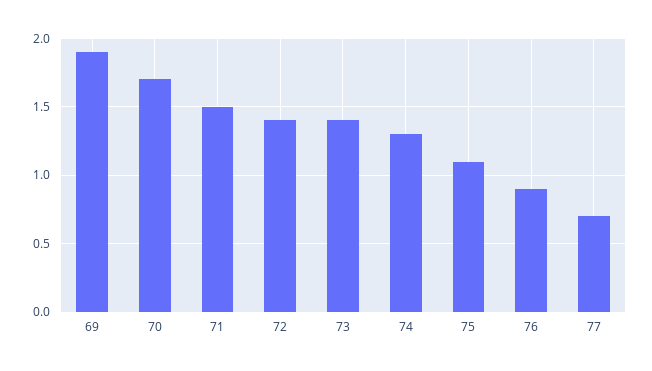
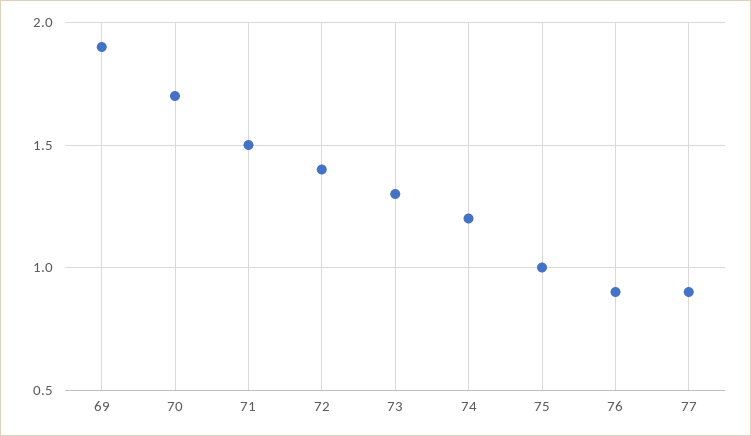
  {
    "69": 1.9,
    "70": 1.7,
    "71": 1.5,
    "72": 1.4,
-   "73": 1.4,
+   "73": 1.3,
-   "74": 1.3,
+   "74": 1.2,
-   "75": 1.1,
+   "75": 1,
    "76": 0.9,
-   "77": 0.7
+   "77": 0.9
  }

